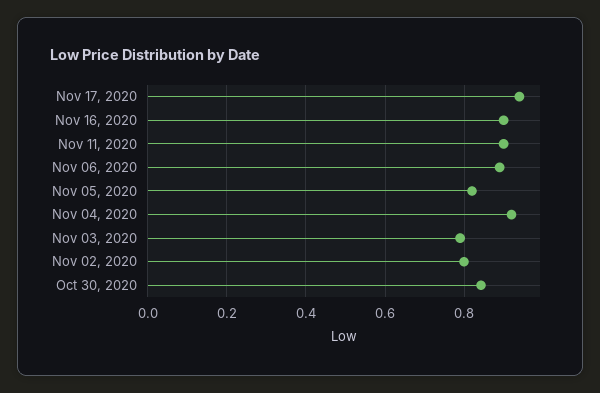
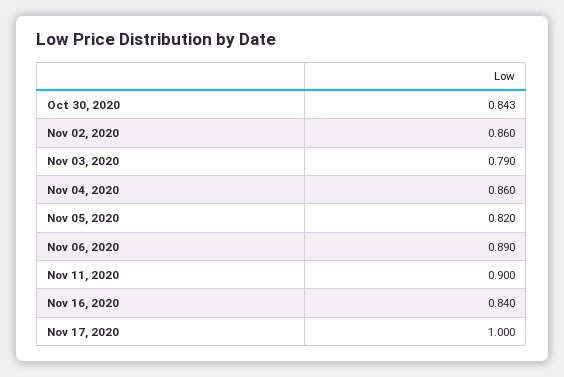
  {
-   "Nov 17, 2020": 0.94,
+   "Nov 17, 2020": 1,
-   "Nov 16, 2020": 0.9,
+   "Nov 16, 2020": 0.84,
    "Nov 11, 2020": 0.9,
    "Nov 06, 2020": 0.89,
    "Nov 05, 2020": 0.82,
-   "Nov 04, 2020": 0.92,
+   "Nov 04, 2020": 0.86,
    "Nov 03, 2020": 0.79,
-   "Nov 02, 2020": 0.8,
+   "Nov 02, 2020": 0.86,
    "Oct 30, 2020": 0.843
  }

